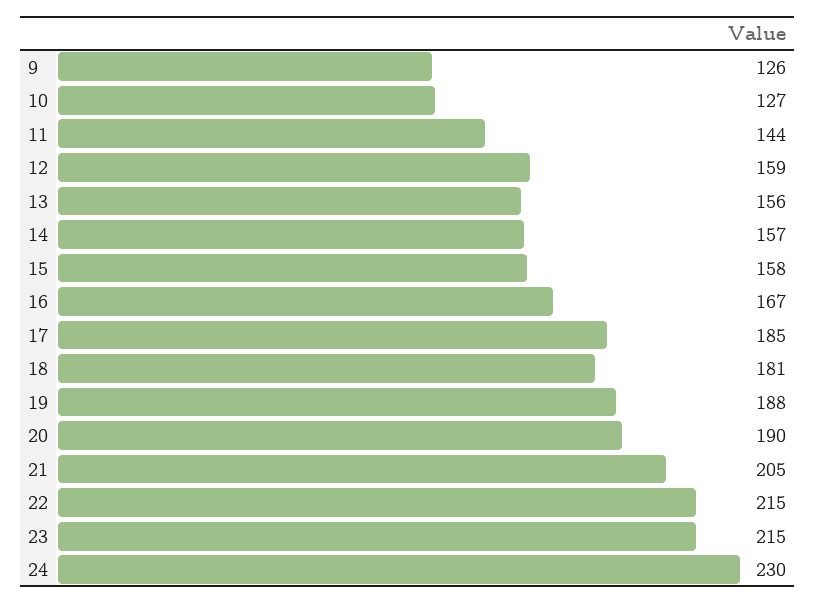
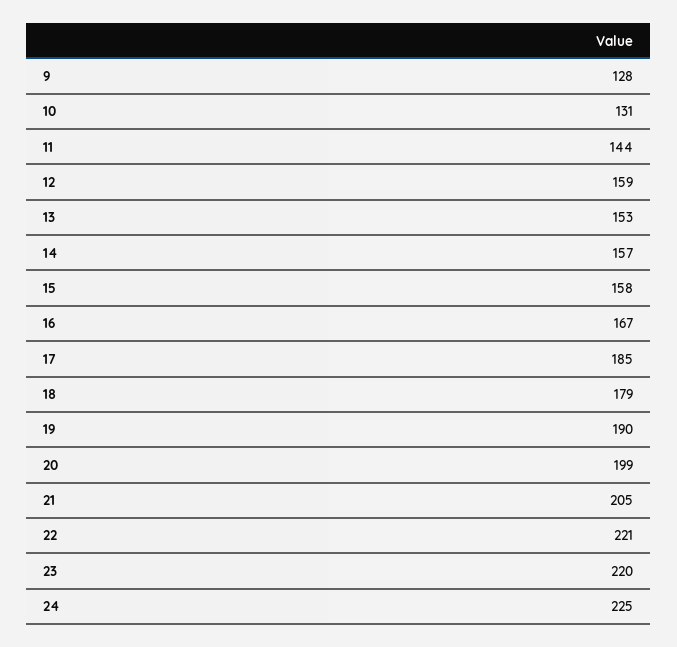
  {
-   "9": 126,
+   "9": 128,
-   "10": 127,
+   "10": 131,
    "11": 144,
    "12": 159,
-   "13": 156,
+   "13": 153,
    "14": 157,
    "15": 158,
    "16": 167,
    "17": 185,
-   "18": 181,
+   "18": 179,
-   "19": 188,
+   "19": 190,
-   "20": 190,
+   "20": 199,
    "21": 205,
-   "22": 215,
+   "22": 221,
-   "23": 215,
+   "23": 220,
-   "24": 230
+   "24": 225
  }

